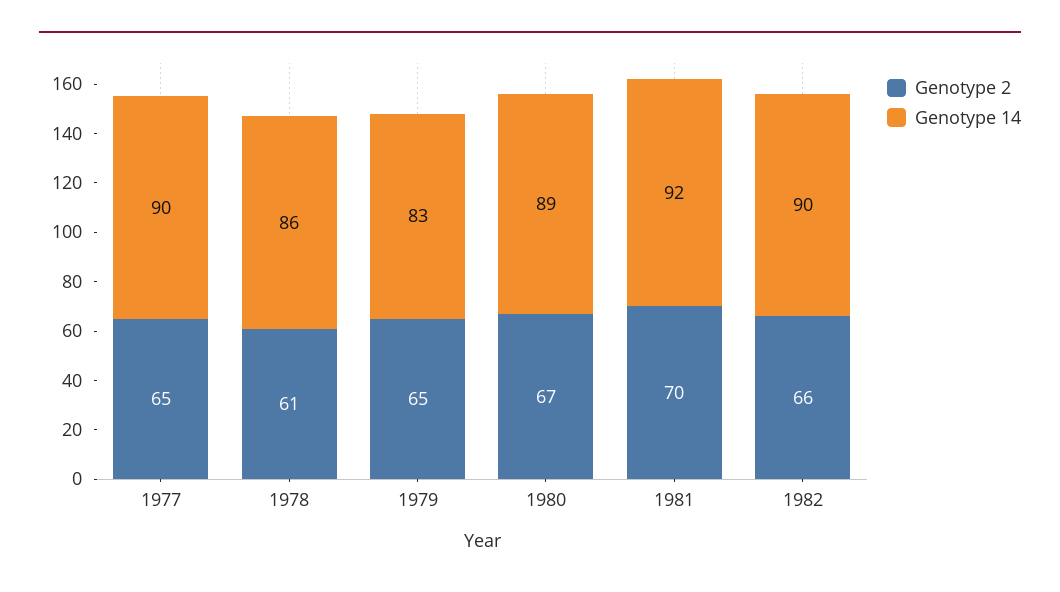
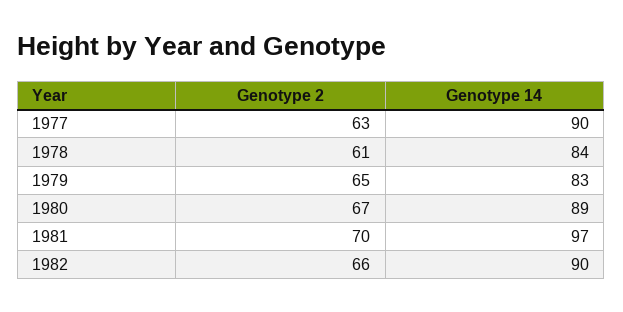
  {
    "Genotype 2": {
-     "1977": 65,
+     "1977": 63,
      "1978": 61,
      "1979": 65,
      "1980": 67,
      "1981": 70,
      "1982": 66
    },
    "Genotype 14": {
      "1977": 90,
-     "1978": 86,
+     "1978": 84,
      "1979": 83,
      "1980": 89,
-     "1981": 92,
+     "1981": 97,
      "1982": 90
    }
  }

